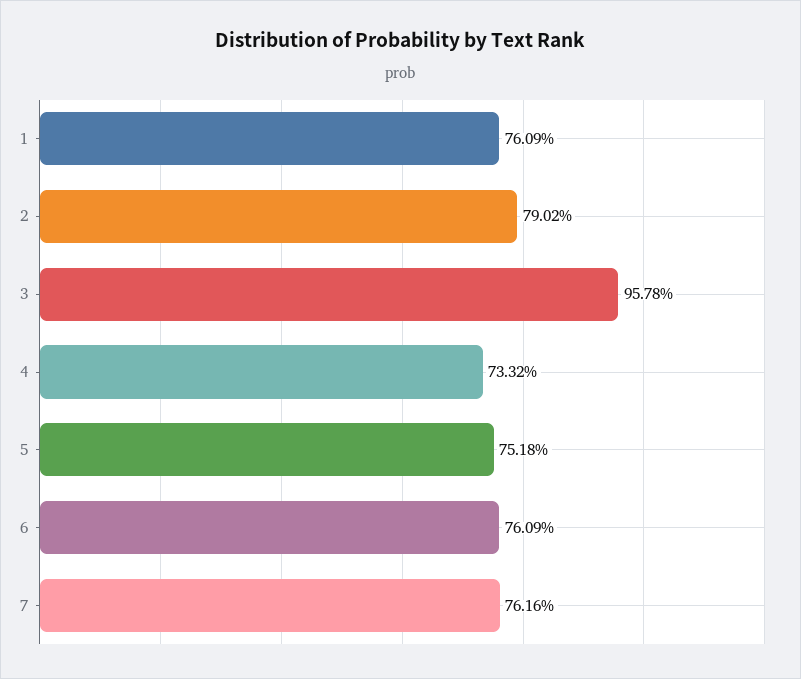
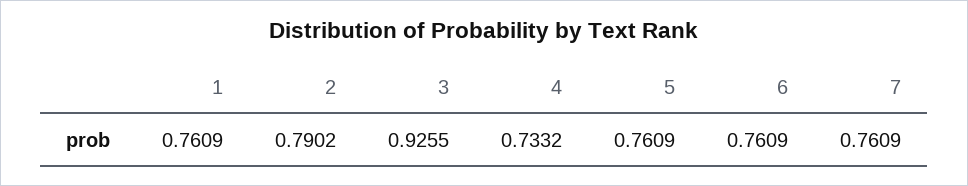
  {
    "1": 0.7609,
    "2": 0.7902,
-   "3": 0.9578,
+   "3": 0.9255,
    "4": 0.7332,
-   "5": 0.7518,
+   "5": 0.7609,
    "6": 0.7609,
-   "7": 0.7616
+   "7": 0.7609
  }

